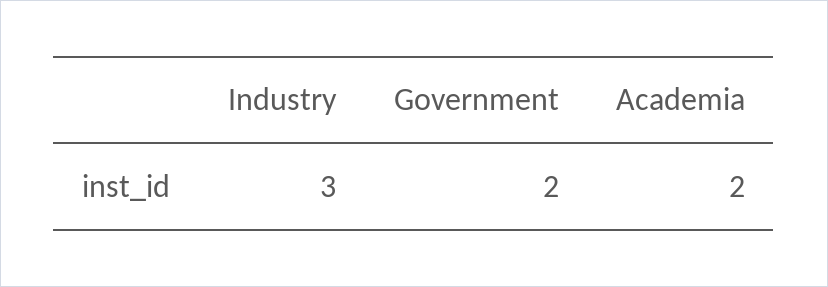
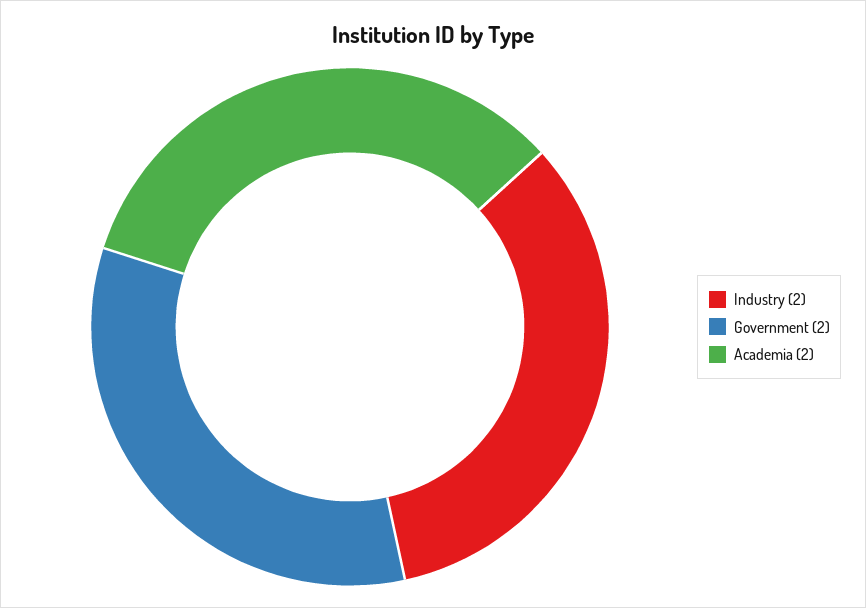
  {
-   "Industry": 3,
+   "Industry": 2,
    "Government": 2,
    "Academia": 2
  }

